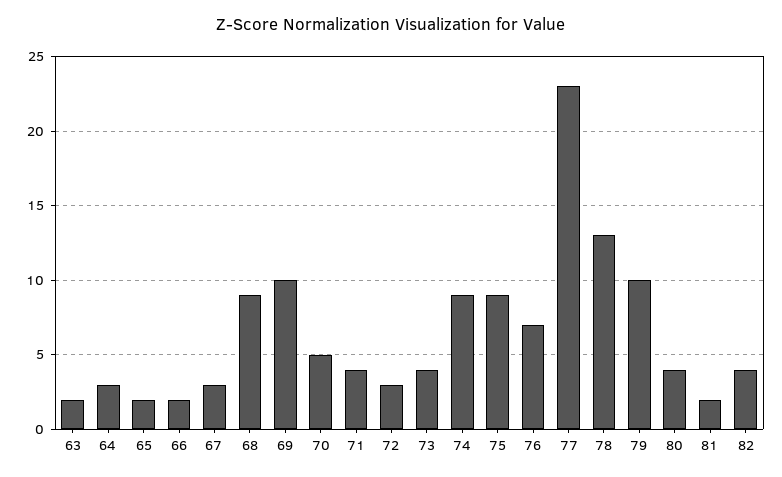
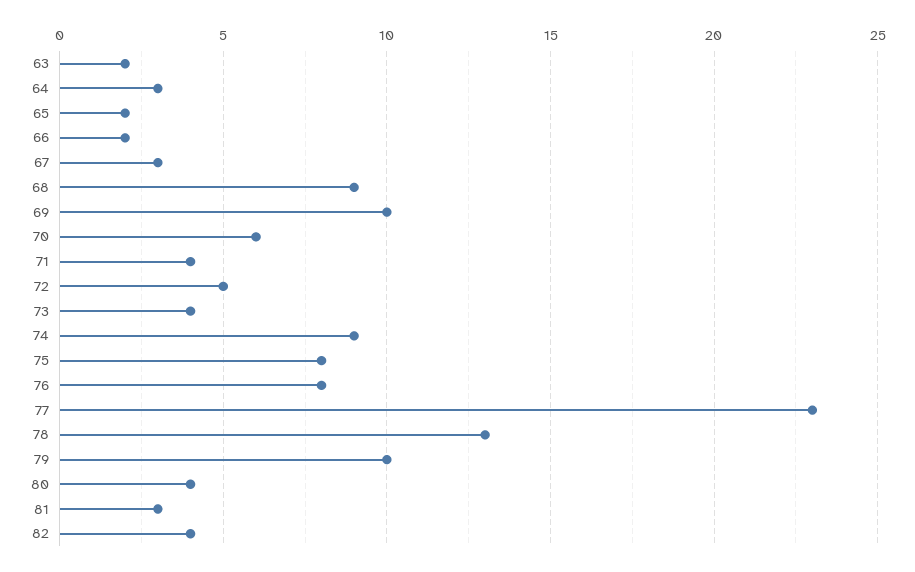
  {
    "63": 2,
    "64": 3,
    "65": 2,
    "66": 2,
    "67": 3,
    "68": 9,
    "69": 10,
-   "70": 5,
+   "70": 6,
    "71": 4,
-   "72": 3,
+   "72": 5,
    "73": 4,
    "74": 9,
-   "75": 9,
+   "75": 8,
-   "76": 7,
+   "76": 8,
    "77": 23,
    "78": 13,
    "79": 10,
    "80": 4,
-   "81": 2,
+   "81": 3,
    "82": 4
  }

